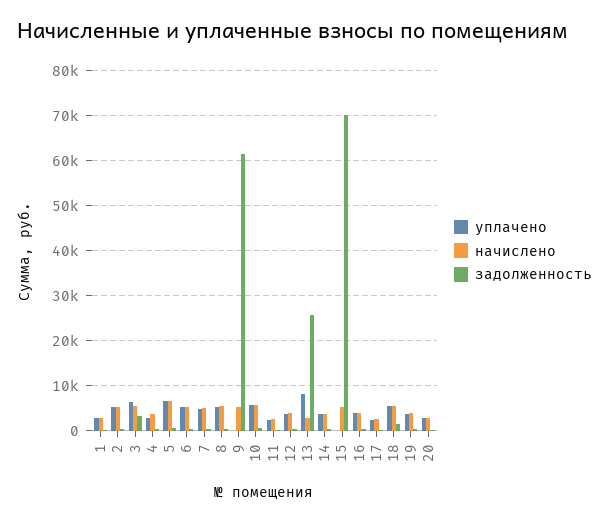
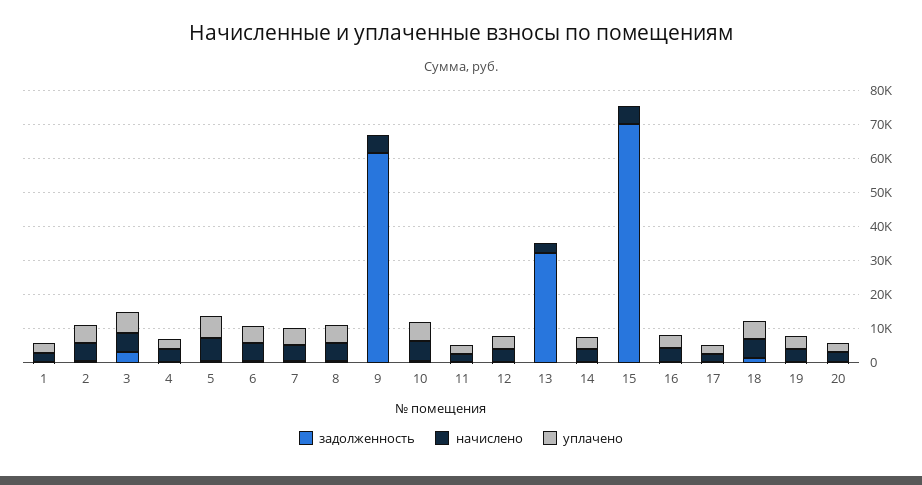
  {
    "уплачено": {
      "1": 2000,
      "2": 6000,
      "3": 6000,
      "4": 2000,
      "5": 6000,
      "6": 6000,
      "7": 4000,
      "8": 6000,
      "9": 0,
      "10": 6000,
      "11": 2000,
      "12": 4000,
-     "13": 8000,
+     "13": 0,
      "14": 4000,
      "15": 0,
      "16": 4000,
      "17": 2000,
      "18": 6000,
      "19": 4000,
      "20": 2000
    },
    "начислено": {
      "1": 2000,
      "2": 6000,
      "3": 6000,
      "4": 4000,
      "5": 6000,
      "6": 6000,
      "7": 4000,
      "8": 6000,
      "9": 6000,
      "10": 6000,
      "11": 2000,
      "12": 4000,
      "13": 2000,
      "14": 4000,
      "15": 6000,
      "16": 4000,
      "17": 2000,
      "18": 6000,
      "19": 4000,
      "20": 2000
    },
    "задолженность": {
      "1": 0,
      "2": 0,
      "3": 4000,
      "4": 0,
      "5": 0,
      "6": 0,
      "7": 0,
      "8": 0,
      "9": 62000,
      "10": 0,
      "11": 0,
      "12": 0,
-     "13": 26000,
+     "13": 32500,
      "14": 0,
      "15": 70000,
      "16": 0,
      "17": 0,
      "18": 2000,
      "19": 0,
      "20": 0
    }
  }

